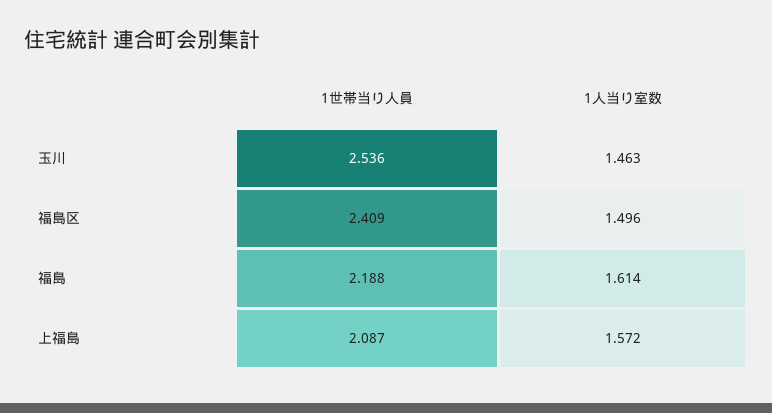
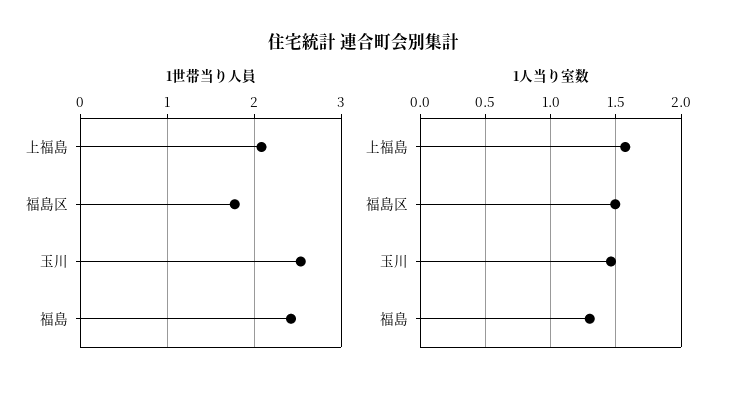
  {
    "1世帯当り人員": {
      "玉川": 2.536,
-     "福島区": 2.409,
+     "福島区": 1.8,
-     "福島": 2.188,
+     "福島": 2.4,
      "上福島": 2.087
    },
    "1人当り室数": {
      "玉川": 1.463,
      "福島区": 1.496,
-     "福島": 1.614,
+     "福島": 1.3,
      "上福島": 1.572
    }
  }

